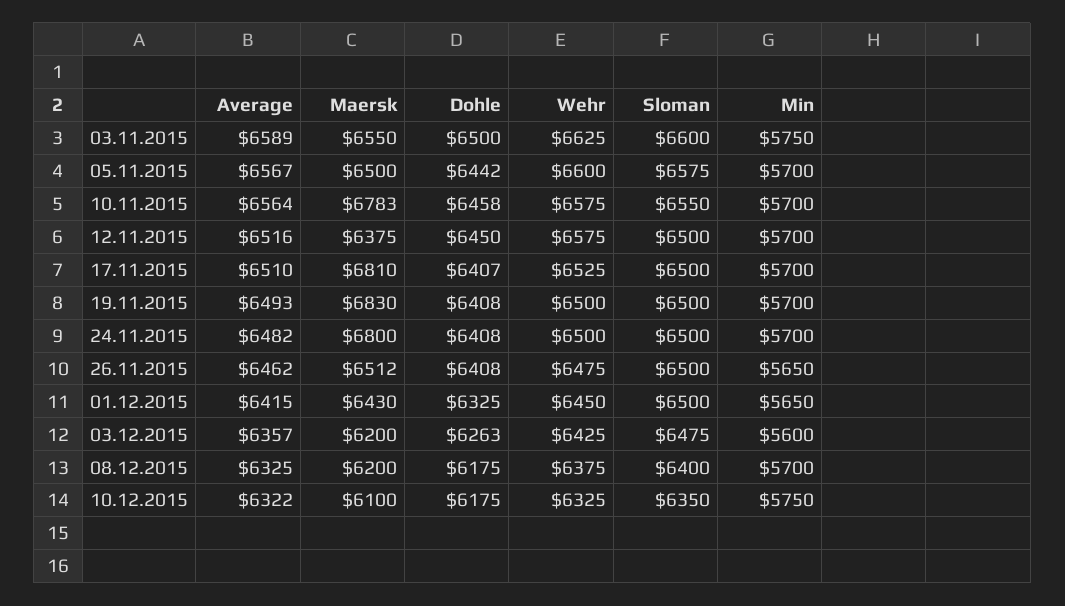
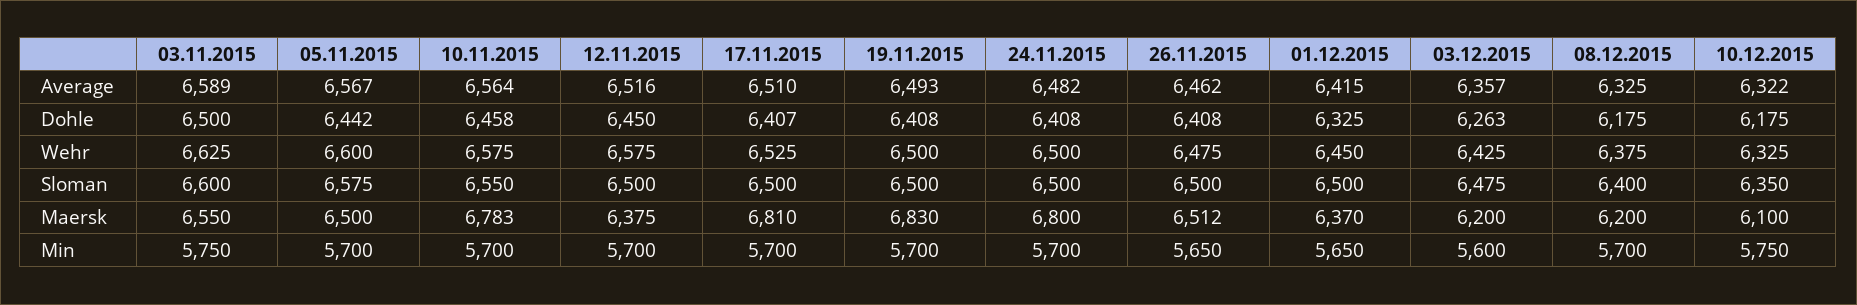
  {
    "Average": {
      "03.11.2015": 6589,
      "05.11.2015": 6567,
      "10.11.2015": 6564,
      "12.11.2015": 6516,
      "17.11.2015": 6510,
      "19.11.2015": 6493,
      "24.11.2015": 6482,
      "26.11.2015": 6462,
      "01.12.2015": 6415,
      "03.12.2015": 6357,
      "08.12.2015": 6325,
      "10.12.2015": 6322
    },
    "Maersk": {
      "03.11.2015": 6550,
      "05.11.2015": 6500,
      "10.11.2015": 6783,
      "12.11.2015": 6375,
      "17.11.2015": 6810,
      "19.11.2015": 6830,
      "24.11.2015": 6800,
      "26.11.2015": 6512,
-     "01.12.2015": 6430,
+     "01.12.2015": 6370,
      "03.12.2015": 6200,
      "08.12.2015": 6200,
      "10.12.2015": 6100
    },
    "Dohle": {
      "03.11.2015": 6500,
      "05.11.2015": 6442,
      "10.11.2015": 6458,
      "12.11.2015": 6450,
      "17.11.2015": 6407,
      "19.11.2015": 6408,
      "24.11.2015": 6408,
      "26.11.2015": 6408,
      "01.12.2015": 6325,
      "03.12.2015": 6263,
      "08.12.2015": 6175,
      "10.12.2015": 6175
    },
    "Wehr": {
      "03.11.2015": 6625,
      "05.11.2015": 6600,
      "10.11.2015": 6575,
      "12.11.2015": 6575,
      "17.11.2015": 6525,
      "19.11.2015": 6500,
      "24.11.2015": 6500,
      "26.11.2015": 6475,
      "01.12.2015": 6450,
      "03.12.2015": 6425,
      "08.12.2015": 6375,
      "10.12.2015": 6325
    },
    "Sloman": {
      "03.11.2015": 6600,
      "05.11.2015": 6575,
      "10.11.2015": 6550,
      "12.11.2015": 6500,
      "17.11.2015": 6500,
      "19.11.2015": 6500,
      "24.11.2015": 6500,
      "26.11.2015": 6500,
      "01.12.2015": 6500,
      "03.12.2015": 6475,
      "08.12.2015": 6400,
      "10.12.2015": 6350
    },
    "Min": {
      "03.11.2015": 5750,
      "05.11.2015": 5700,
      "10.11.2015": 5700,
      "12.11.2015": 5700,
      "17.11.2015": 5700,
      "19.11.2015": 5700,
      "24.11.2015": 5700,
      "26.11.2015": 5650,
      "01.12.2015": 5650,
      "03.12.2015": 5600,
      "08.12.2015": 5700,
      "10.12.2015": 5750
    }
  }

